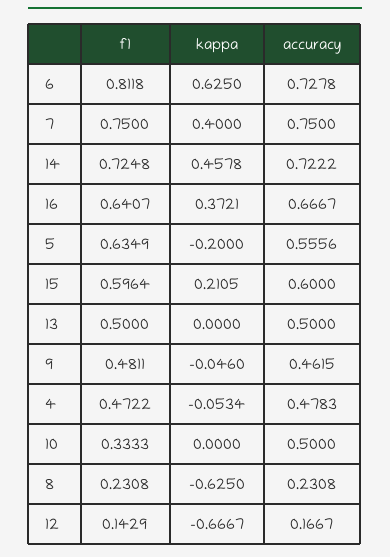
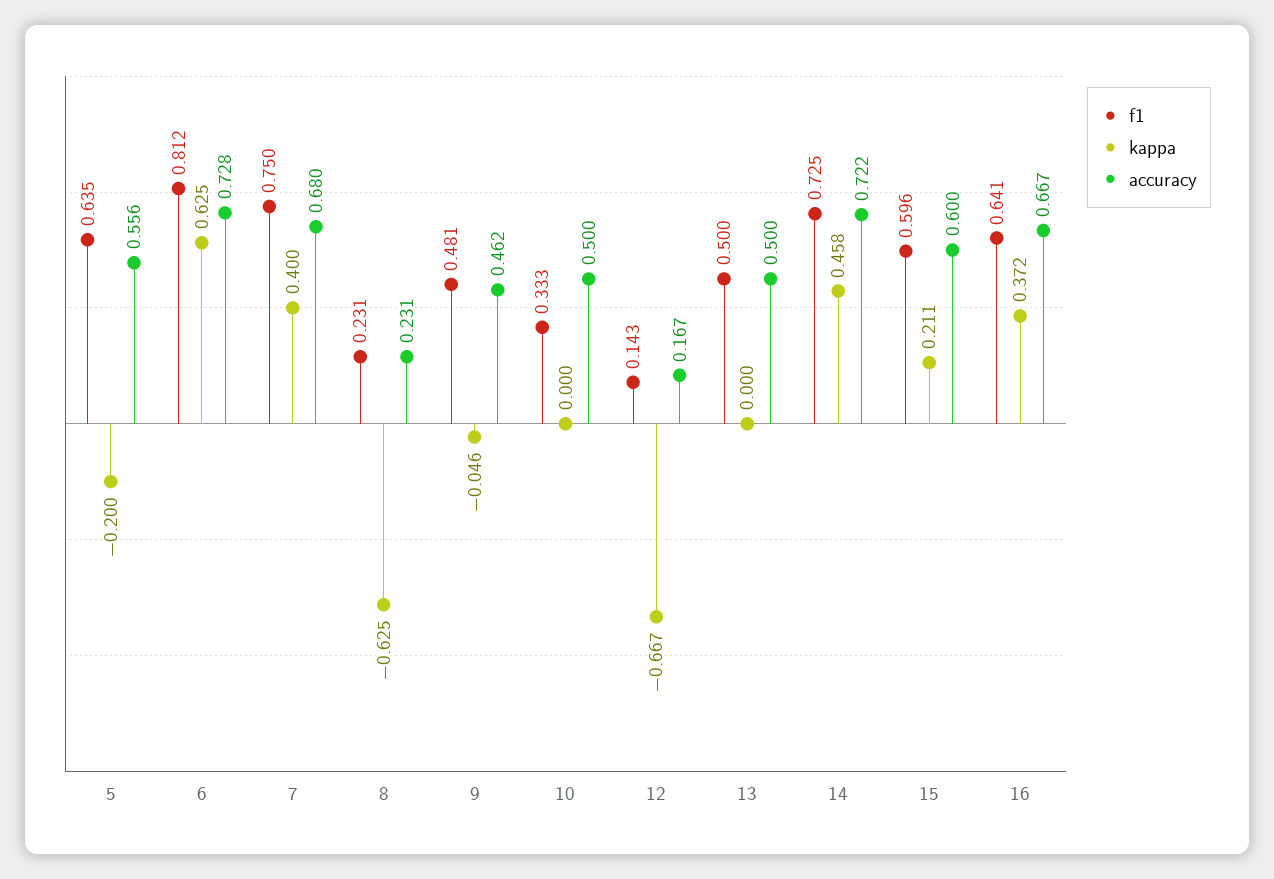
  {
    "f1": {
      "6": 0.8118,
      "7": 0.75,
      "14": 0.7248,
      "16": 0.6407,
      "5": 0.6349,
      "15": 0.5964,
      "13": 0.5,
      "9": 0.4811,
-     "4": 0.4722,
      "10": 0.3333,
      "8": 0.2308,
      "12": 0.1429
    },
    "kappa": {
      "6": 0.625,
      "7": 0.4,
      "14": 0.4578,
      "16": 0.3721,
      "5": -0.2,
      "15": 0.2105,
      "13": 0,
      "9": -0.046,
-     "4": -0.0534,
      "10": 0,
      "8": -0.625,
      "12": -0.6667
    },
    "accuracy": {
      "6": 0.7278,
-     "7": 0.75,
+     "7": 0.68,
      "14": 0.7222,
      "16": 0.6667,
      "5": 0.5556,
      "15": 0.6,
      "13": 0.5,
      "9": 0.4615,
-     "4": 0.4783,
      "10": 0.5,
      "8": 0.2308,
      "12": 0.1667
    }
  }

